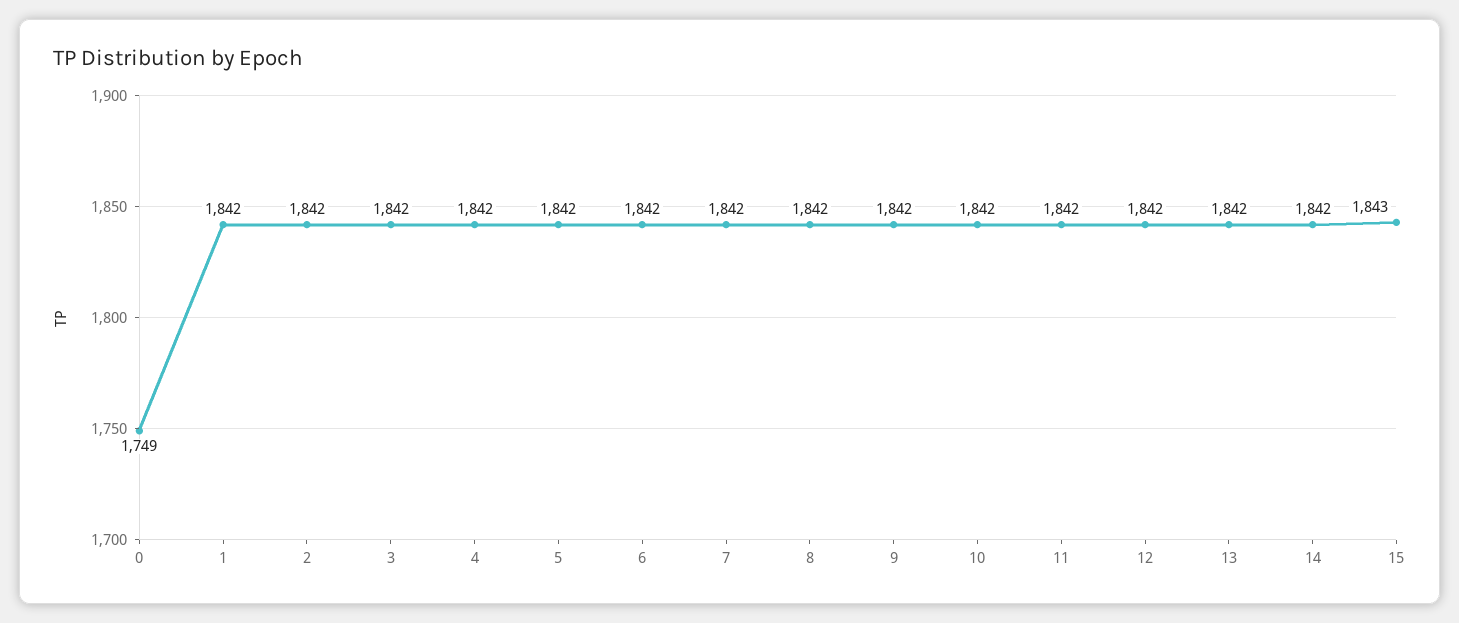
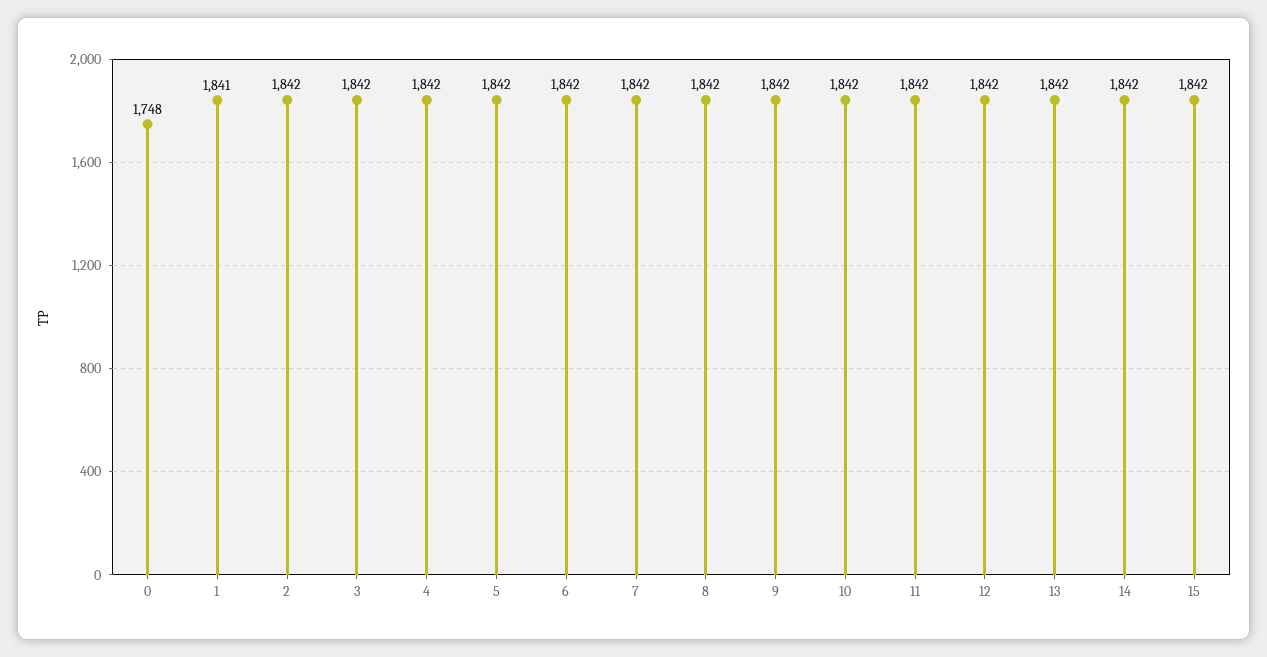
  {
-   "0": 1749,
+   "0": 1748,
-   "1": 1842,
+   "1": 1841,
    "2": 1842,
    "3": 1842,
    "4": 1842,
    "5": 1842,
    "6": 1842,
    "7": 1842,
    "8": 1842,
    "9": 1842,
    "10": 1842,
    "11": 1842,
    "12": 1842,
    "13": 1842,
    "14": 1842,
-   "15": 1843
+   "15": 1842
  }

